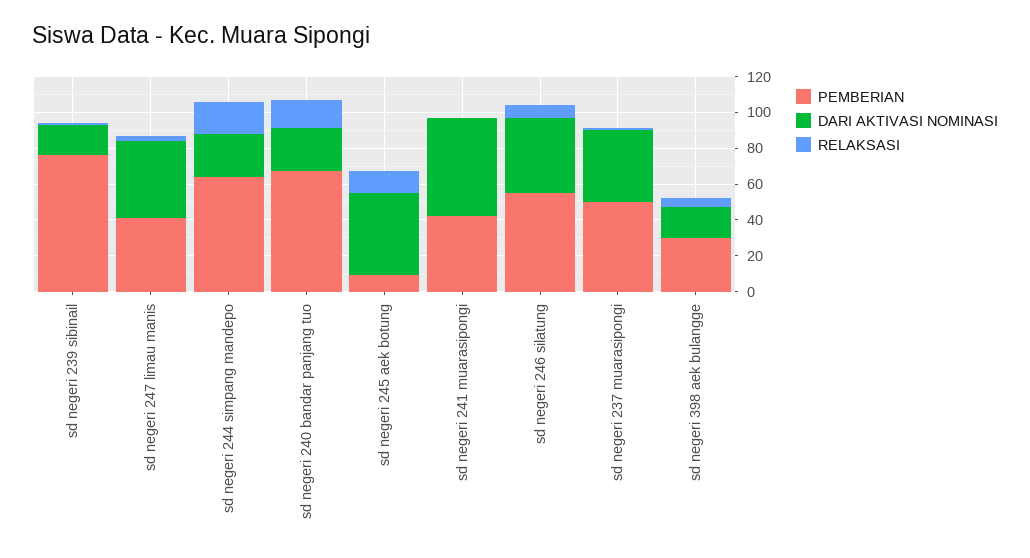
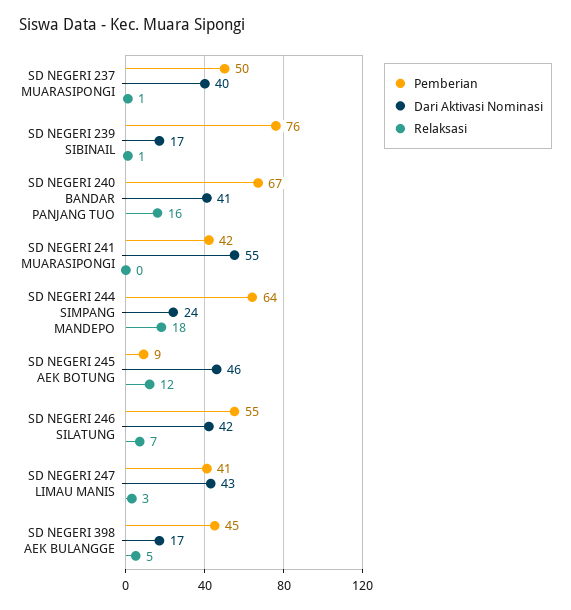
  {
    "PEMBERIAN": {
      "sd negeri 239 sibinail": 76,
      "sd negeri 247 limau manis": 41,
      "sd negeri 244 simpang mandepo": 64,
      "sd negeri 240 bandar panjang tuo": 67,
      "sd negeri 245 aek botung": 9,
      "sd negeri 241 muarasipongi": 42,
      "sd negeri 246 silatung": 55,
      "sd negeri 237 muarasipongi": 50,
-     "sd negeri 398 aek bulangge": 30
+     "sd negeri 398 aek bulangge": 45
    },
    "DARI AKTIVASI NOMINASI": {
      "sd negeri 239 sibinail": 17,
      "sd negeri 247 limau manis": 43,
      "sd negeri 244 simpang mandepo": 24,
-     "sd negeri 240 bandar panjang tuo": 25,
+     "sd negeri 240 bandar panjang tuo": 41,
      "sd negeri 245 aek botung": 46,
      "sd negeri 241 muarasipongi": 55,
      "sd negeri 246 silatung": 42,
      "sd negeri 237 muarasipongi": 40,
      "sd negeri 398 aek bulangge": 17
    },
    "RELAKSASI": {
      "sd negeri 239 sibinail": 1,
      "sd negeri 247 limau manis": 3,
      "sd negeri 244 simpang mandepo": 18,
      "sd negeri 240 bandar panjang tuo": 16,
      "sd negeri 245 aek botung": 12,
      "sd negeri 241 muarasipongi": 0,
      "sd negeri 246 silatung": 7,
      "sd negeri 237 muarasipongi": 1,
      "sd negeri 398 aek bulangge": 5
    }
  }

